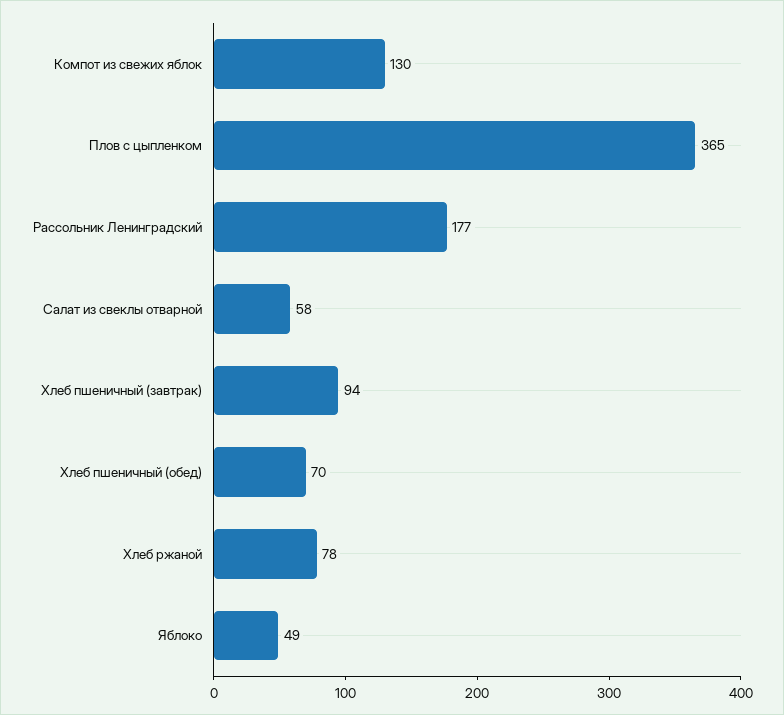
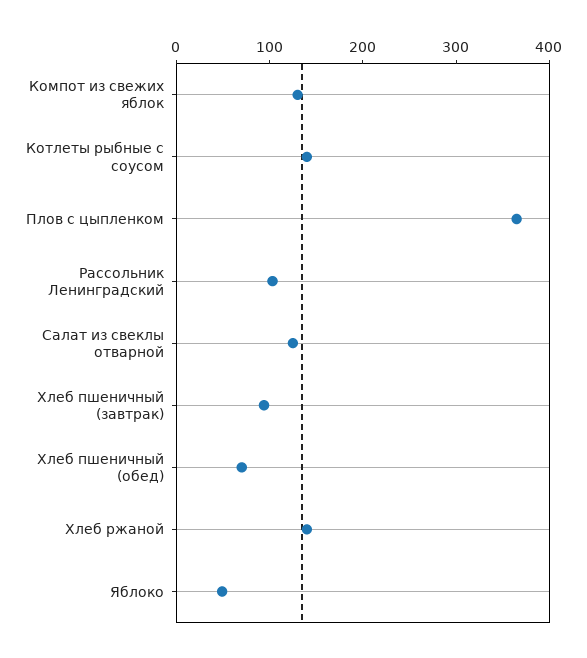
  {
    "Компот из свежих яблок": 130,
    "Плов с цыпленком": 365,
-   "Рассольник Ленинградский": 177,
+   "Рассольник Ленинградский": 100,
-   "Салат из свеклы отварной": 58,
+   "Салат из свеклы отварной": 120,
    "Хлеб пшеничный (завтрак)": 94,
    "Хлеб пшеничный (обед)": 70,
-   "Хлеб ржаной": 78,
+   "Хлеб ржаной": 140,
-   "Яблоко": 49
+   "Яблоко": 49,
+   "Котлеты рыбные с соусом": 140
  }

